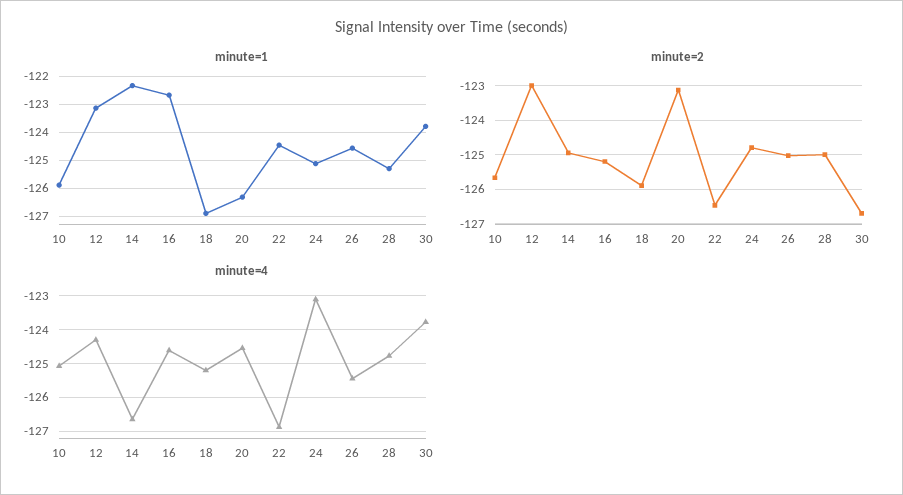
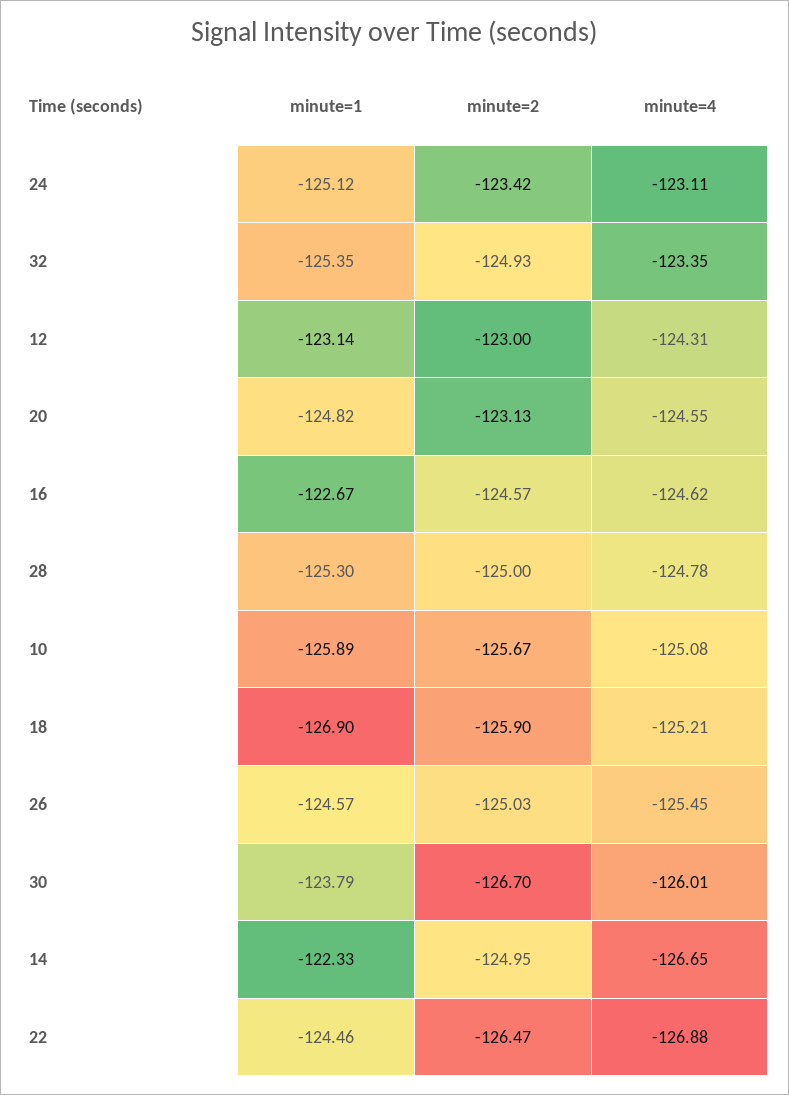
  {
    "minute=1": {
      "10": -125.89,
      "12": -123.14,
      "14": -122.33,
      "16": -122.67,
      "18": -126.9,
-     "20": -126.25,
+     "20": -124.82,
      "22": -124.46,
      "24": -125.12,
      "26": -124.57,
      "28": -125.3,
-     "30": -123.79
+     "30": -123.79,
+     "32": -125.35
    },
    "minute=2": {
      "10": -125.67,
      "12": -123,
      "14": -124.95,
-     "16": -125.2,
+     "16": -124.57,
      "18": -125.9,
      "20": -123.13,
      "22": -126.47,
-     "24": -124.8,
+     "24": -123.42,
      "26": -125.03,
      "28": -125,
-     "30": -126.7
+     "30": -126.7,
+     "32": -124.93
    },
    "minute=4": {
      "10": -125.08,
      "12": -124.31,
      "14": -126.65,
      "16": -124.62,
      "18": -125.21,
      "20": -124.55,
      "22": -126.88,
      "24": -123.11,
      "26": -125.45,
      "28": -124.78,
-     "30": -123.8
+     "30": -126.01,
+     "32": -123.35
    }
  }

